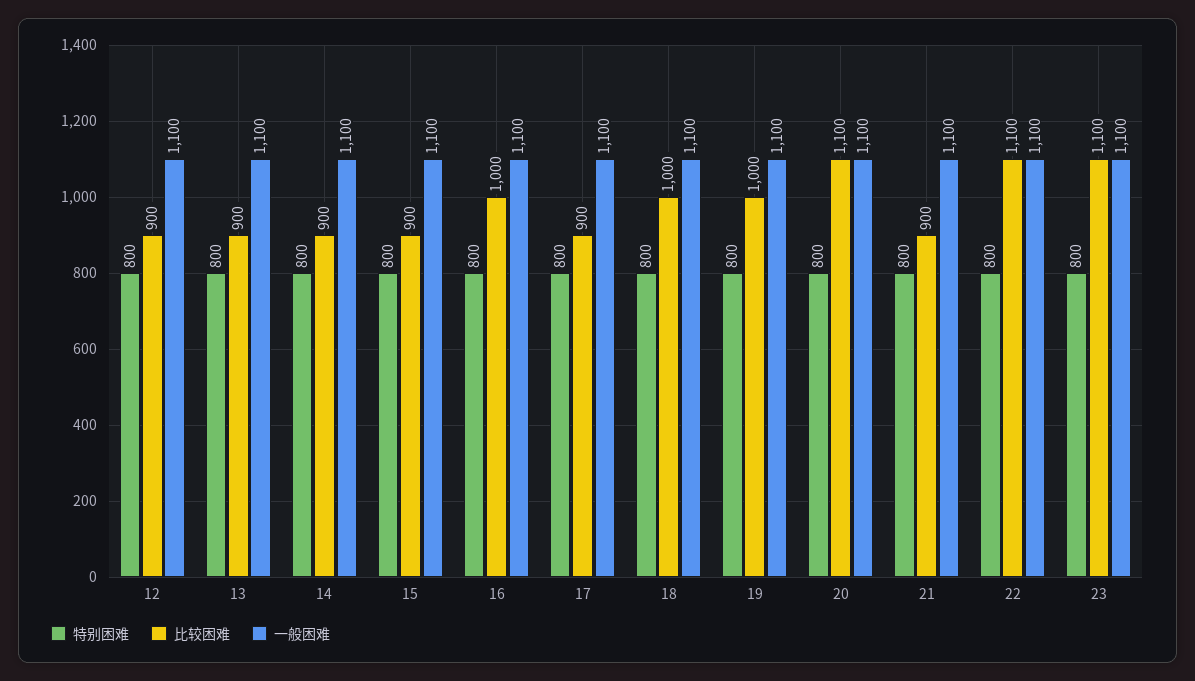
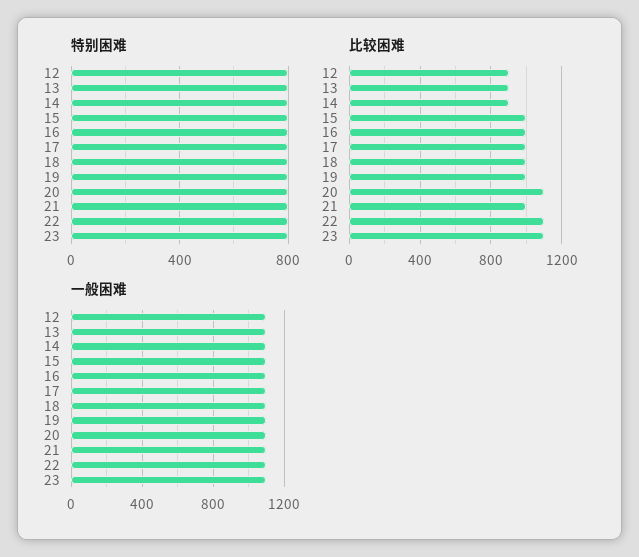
  {
    "特别困难": {
      "12": 800,
      "13": 800,
      "14": 800,
      "15": 800,
      "16": 800,
      "17": 800,
      "18": 800,
      "19": 800,
      "20": 800,
      "21": 800,
      "22": 800,
      "23": 800
    },
    "比较困难": {
      "12": 900,
      "13": 900,
      "14": 900,
-     "15": 900,
+     "15": 1000,
      "16": 1000,
-     "17": 900,
+     "17": 1000,
      "18": 1000,
      "19": 1000,
      "20": 1100,
-     "21": 900,
+     "21": 1000,
      "22": 1100,
      "23": 1100
    },
    "一般困难": {
      "12": 1100,
      "13": 1100,
      "14": 1100,
      "15": 1100,
      "16": 1100,
      "17": 1100,
      "18": 1100,
      "19": 1100,
      "20": 1100,
      "21": 1100,
      "22": 1100,
      "23": 1100
    }
  }

